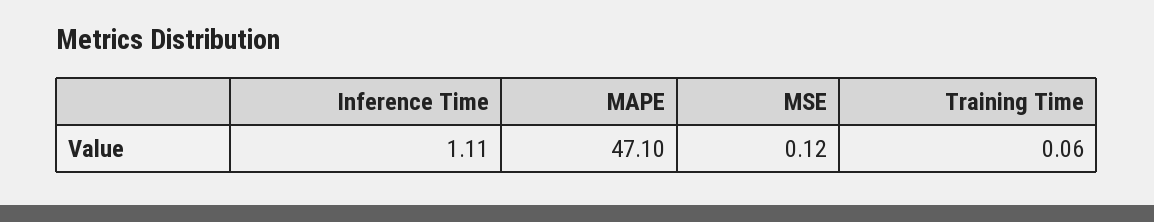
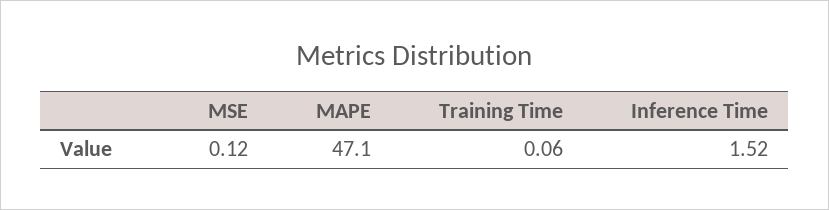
  {
-   "Inference Time": 1.11,
+   "Inference Time": 1.52,
    "MAPE": 47.1,
    "MSE": 0.12,
    "Training Time": 0.06
  }

